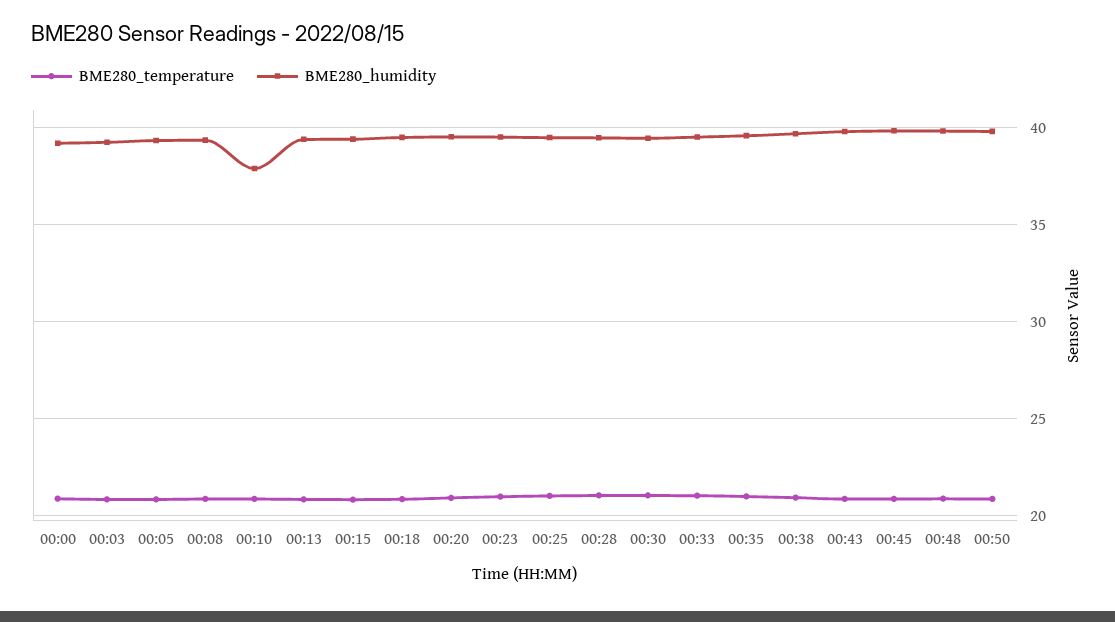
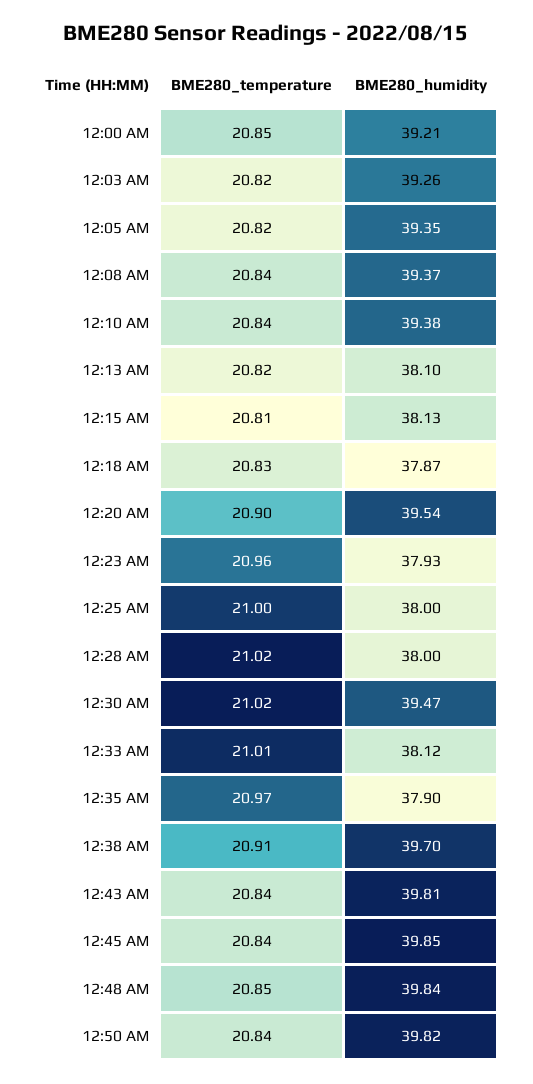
  {
    "BME280_temperature": {
      "00:00": 20.85,
      "00:03": 20.82,
      "00:05": 20.82,
      "00:08": 20.84,
      "00:10": 20.84,
      "00:13": 20.82,
      "00:15": 20.81,
      "00:18": 20.83,
      "00:20": 20.9,
      "00:23": 20.96,
      "00:25": 21,
      "00:28": 21.02,
      "00:30": 21.02,
      "00:33": 21.01,
      "00:35": 20.97,
      "00:38": 20.91,
      "00:43": 20.84,
      "00:45": 20.84,
      "00:48": 20.85,
      "00:50": 20.84
    },
    "BME280_humidity": {
      "00:00": 39.21,
      "00:03": 39.26,
      "00:05": 39.35,
      "00:08": 39.37,
-     "00:10": 38,
+     "00:10": 39.38,
-     "00:13": 39.5,
+     "00:13": 38.1,
-     "00:15": 39.5,
+     "00:15": 38.13,
-     "00:18": 39.5,
+     "00:18": 37.87,
      "00:20": 39.54,
-     "00:23": 39.5,
+     "00:23": 37.93,
-     "00:25": 39.5,
+     "00:25": 38,
-     "00:28": 39.5,
+     "00:28": 38,
      "00:30": 39.47,
-     "00:33": 39.5,
+     "00:33": 38.12,
-     "00:35": 39.5,
+     "00:35": 37.9,
      "00:38": 39.7,
      "00:43": 39.81,
      "00:45": 39.85,
      "00:48": 39.84,
      "00:50": 39.82
    }
  }

